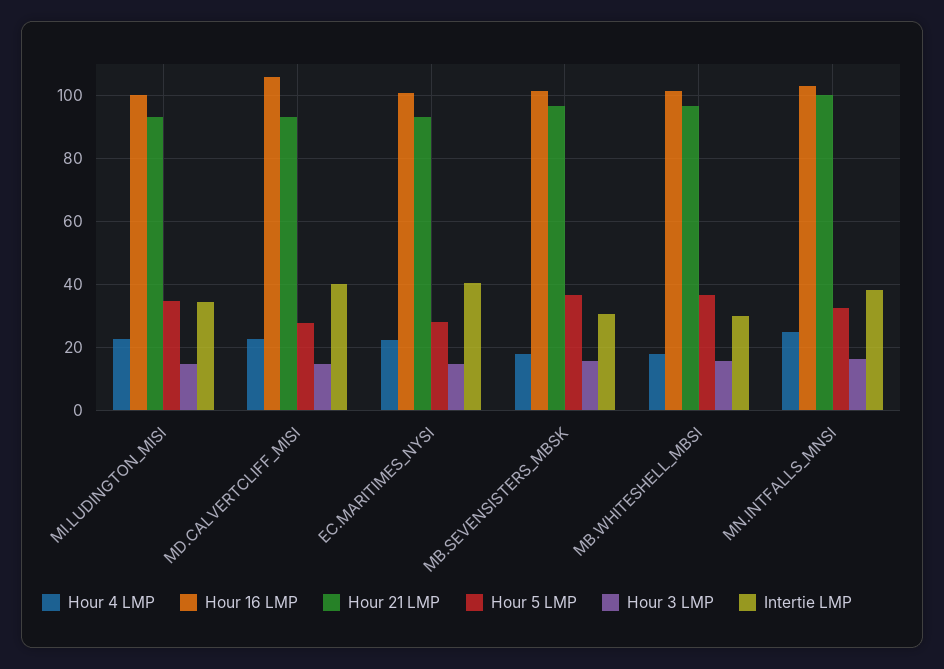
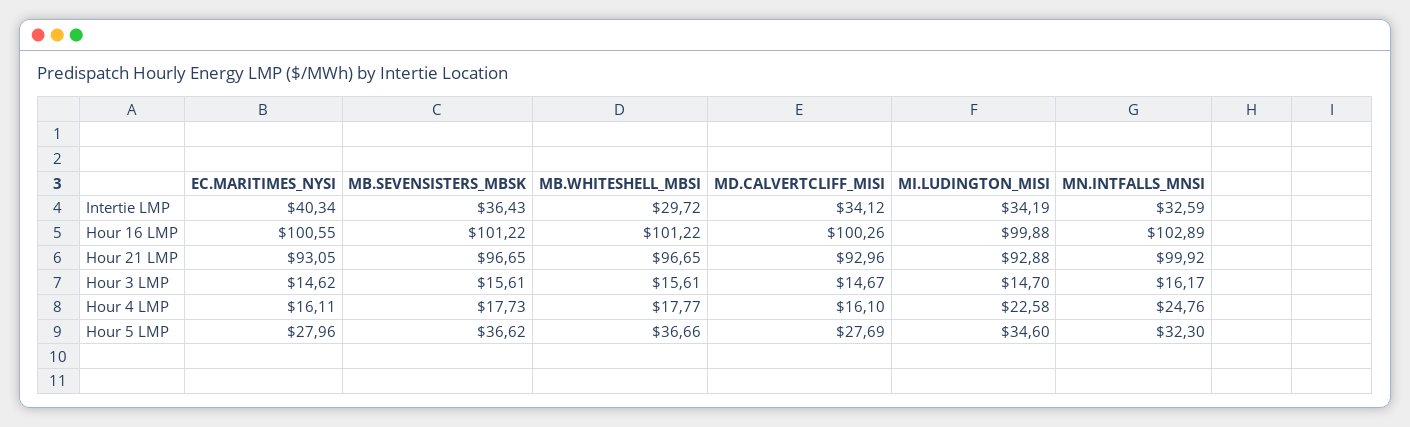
  {
    "Hour 4 LMP": {
      "MI.LUDINGTON_MISI": 22.58,
-     "MD.CALVERTCLIFF_MISI": 22,
+     "MD.CALVERTCLIFF_MISI": 16.1,
-     "EC.MARITIMES_NYSI": 22,
+     "EC.MARITIMES_NYSI": 16.11,
      "MB.SEVENSISTERS_MBSK": 17.73,
      "MB.WHITESHELL_MBSI": 17.77,
      "MN.INTFALLS_MNSI": 24.76
    },
    "Hour 16 LMP": {
      "MI.LUDINGTON_MISI": 99.88,
-     "MD.CALVERTCLIFF_MISI": 106,
+     "MD.CALVERTCLIFF_MISI": 100.26,
      "EC.MARITIMES_NYSI": 100.55,
      "MB.SEVENSISTERS_MBSK": 101.22,
      "MB.WHITESHELL_MBSI": 101.22,
      "MN.INTFALLS_MNSI": 102.89
    },
    "Hour 21 LMP": {
      "MI.LUDINGTON_MISI": 92.88,
      "MD.CALVERTCLIFF_MISI": 92.96,
      "EC.MARITIMES_NYSI": 93.05,
      "MB.SEVENSISTERS_MBSK": 96.65,
      "MB.WHITESHELL_MBSI": 96.65,
      "MN.INTFALLS_MNSI": 99.92
    },
    "Hour 5 LMP": {
      "MI.LUDINGTON_MISI": 34.6,
      "MD.CALVERTCLIFF_MISI": 27.69,
      "EC.MARITIMES_NYSI": 27.96,
      "MB.SEVENSISTERS_MBSK": 36.62,
      "MB.WHITESHELL_MBSI": 36.66,
      "MN.INTFALLS_MNSI": 32.3
    },
    "Hour 3 LMP": {
      "MI.LUDINGTON_MISI": 14.7,
      "MD.CALVERTCLIFF_MISI": 14.67,
      "EC.MARITIMES_NYSI": 14.62,
      "MB.SEVENSISTERS_MBSK": 15.61,
      "MB.WHITESHELL_MBSI": 15.61,
      "MN.INTFALLS_MNSI": 16.17
    },
    "Intertie LMP": {
      "MI.LUDINGTON_MISI": 34.19,
-     "MD.CALVERTCLIFF_MISI": 40,
+     "MD.CALVERTCLIFF_MISI": 34.12,
      "EC.MARITIMES_NYSI": 40.34,
-     "MB.SEVENSISTERS_MBSK": 30,
+     "MB.SEVENSISTERS_MBSK": 36.43,
      "MB.WHITESHELL_MBSI": 29.72,
-     "MN.INTFALLS_MNSI": 38
+     "MN.INTFALLS_MNSI": 32.59
    }
  }

